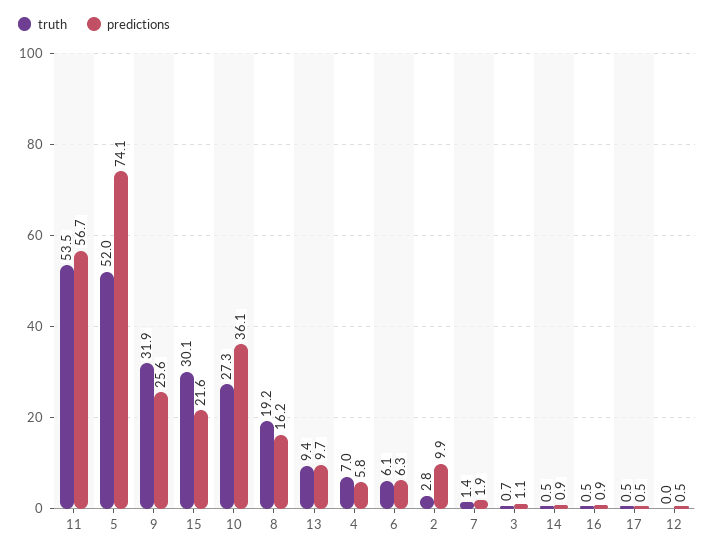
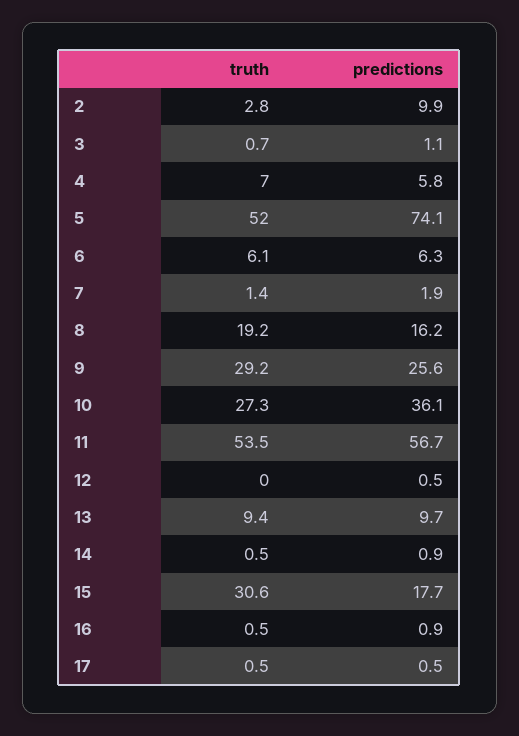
  {
    "truth": {
      "11": 53.5,
      "5": 52,
-     "9": 31.9,
+     "9": 29.2,
-     "15": 30.1,
+     "15": 30.6,
      "10": 27.3,
      "8": 19.2,
      "13": 9.4,
      "4": 7,
      "6": 6.1,
      "2": 2.8,
      "7": 1.4,
      "3": 0.7,
      "14": 0.5,
      "16": 0.5,
      "17": 0.5,
      "12": 0
    },
    "predictions": {
      "11": 56.7,
      "5": 74.1,
      "9": 25.6,
-     "15": 21.6,
+     "15": 17.7,
      "10": 36.1,
      "8": 16.2,
      "13": 9.7,
      "4": 5.8,
      "6": 6.3,
      "2": 9.9,
      "7": 1.9,
      "3": 1.1,
      "14": 0.9,
      "16": 0.9,
      "17": 0.5,
      "12": 0.5
    }
  }

